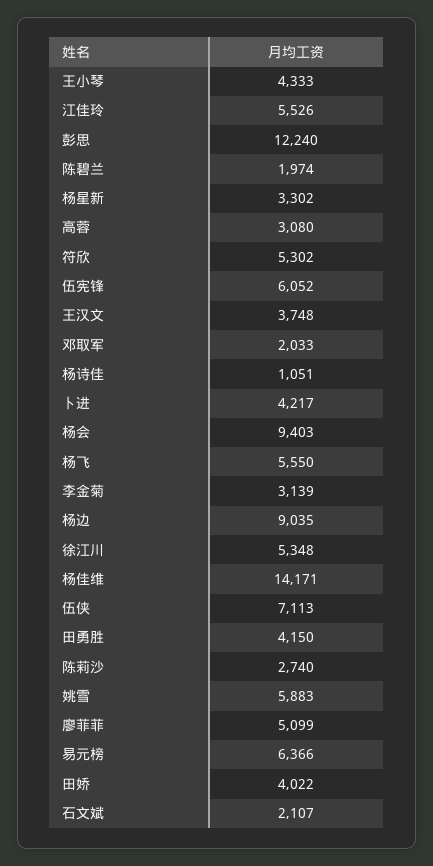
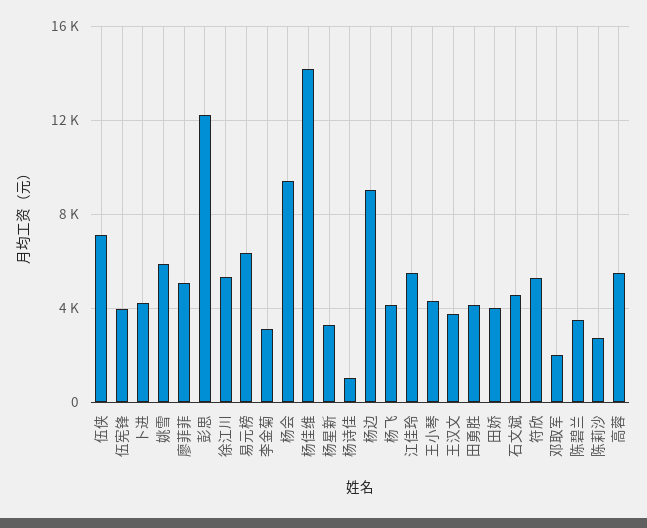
  {
    "王小琴": 4333,
    "江佳玲": 5526,
    "彭思": 12240,
-   "陈碧兰": 1974,
+   "陈碧兰": 3500,
    "杨星新": 3302,
-   "高蓉": 3080,
+   "高蓉": 5500,
    "符欣": 5302,
-   "伍宪锋": 6052,
+   "伍宪锋": 4000,
    "王汉文": 3748,
    "邓取军": 2033,
    "杨诗佳": 1051,
    "卜进": 4217,
    "杨会": 9403,
-   "杨飞": 5550,
+   "杨飞": 4000,
    "李金菊": 3139,
    "杨边": 9035,
    "徐江川": 5348,
    "杨佳维": 14171,
    "伍侠": 7113,
    "田勇胜": 4150,
    "陈莉沙": 2740,
    "姚雪": 5883,
    "廖菲菲": 5099,
    "易元榜": 6366,
    "田娇": 4022,
-   "石文斌": 2107
+   "石文斌": 4500
  }

